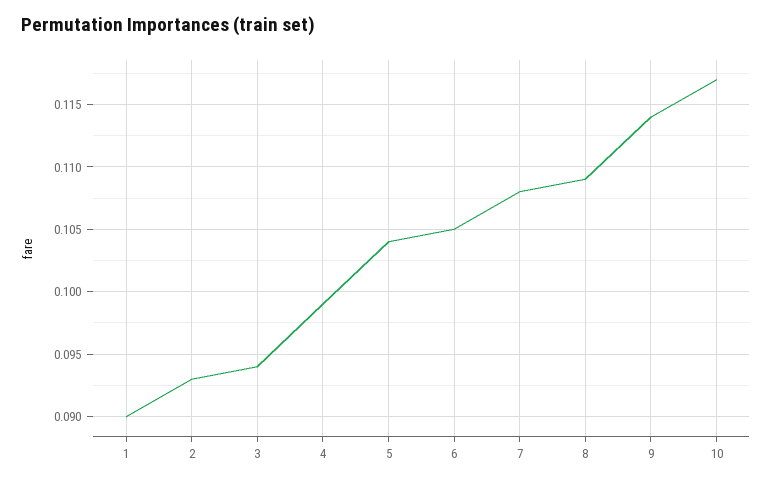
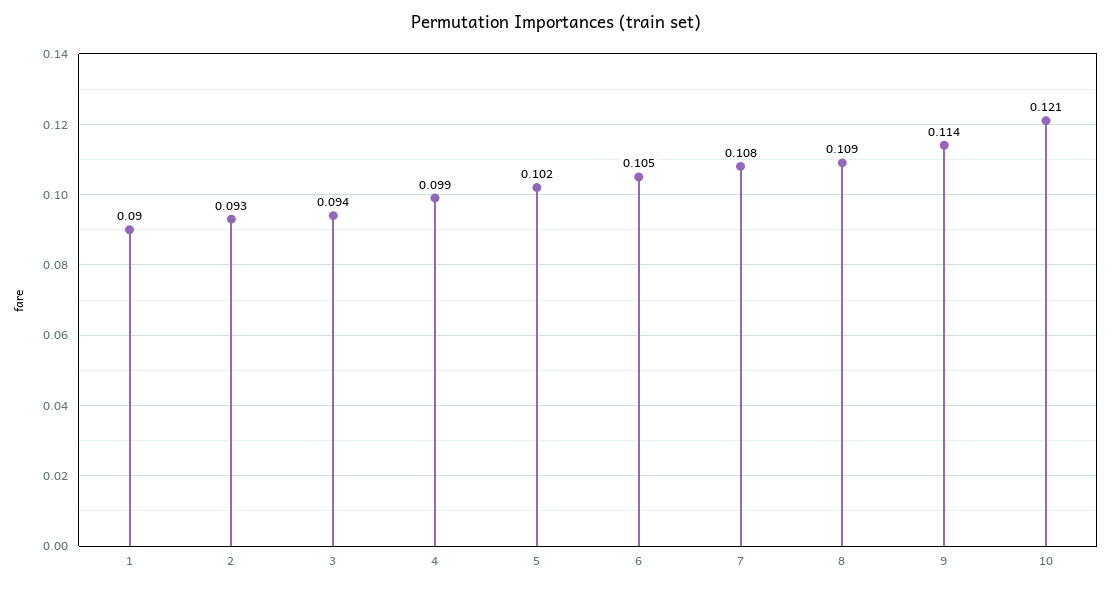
  {
    "1": 0.09,
    "2": 0.093,
    "3": 0.094,
    "4": 0.099,
-   "5": 0.104,
+   "5": 0.102,
    "6": 0.105,
    "7": 0.108,
    "8": 0.109,
    "9": 0.114,
-   "10": 0.117
+   "10": 0.121
  }

